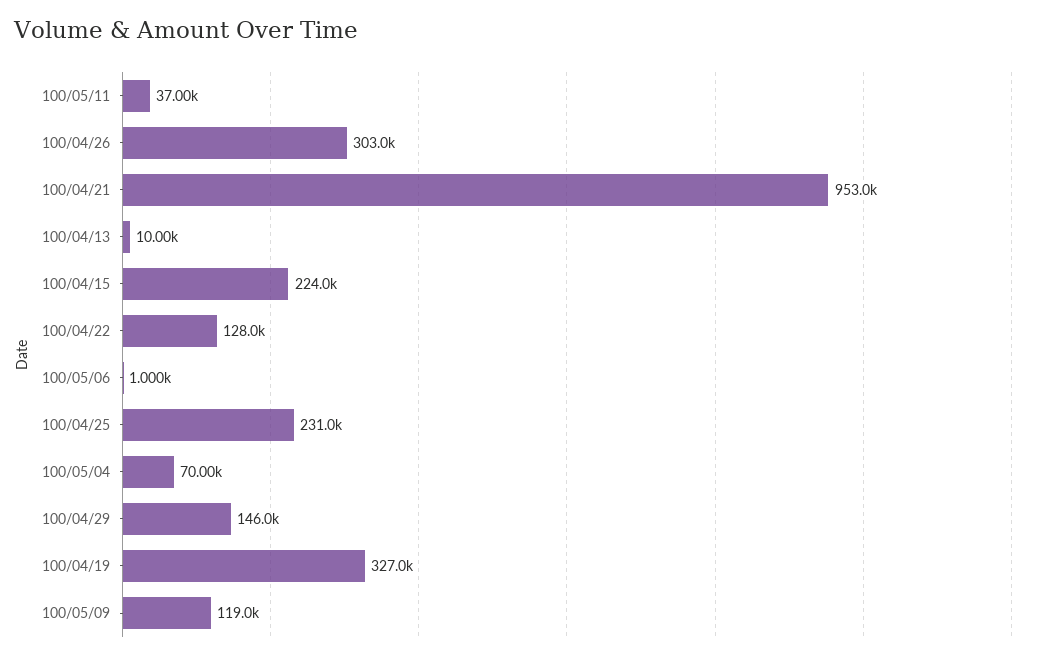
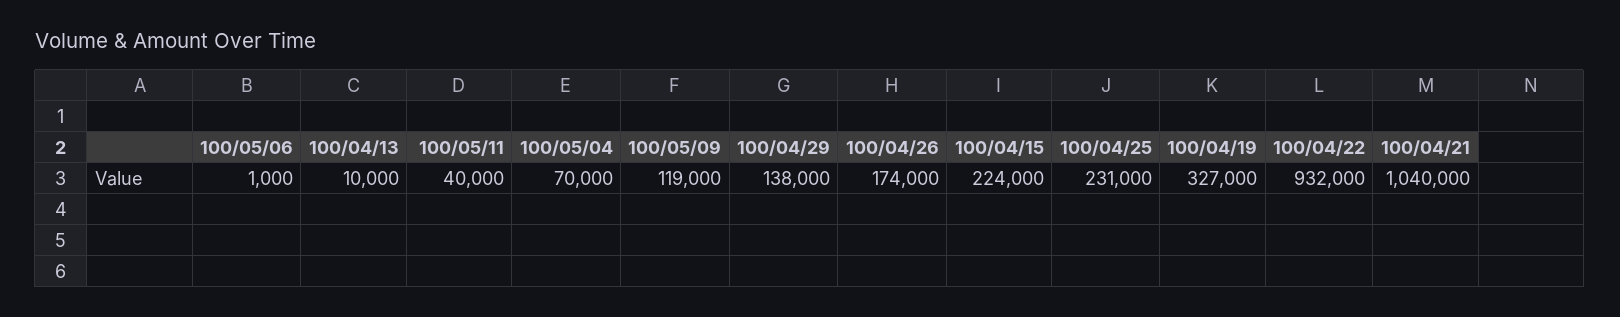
  {
-   "100/05/11": 37000,
+   "100/05/11": 40000,
-   "100/04/26": 303000,
+   "100/04/26": 174000,
-   "100/04/21": 953000,
+   "100/04/21": 1040000,
    "100/04/13": 10000,
    "100/04/15": 224000,
-   "100/04/22": 128000,
+   "100/04/22": 932000,
    "100/05/06": 1000,
    "100/04/25": 231000,
    "100/05/04": 70000,
-   "100/04/29": 146000,
+   "100/04/29": 138000,
    "100/04/19": 327000,
    "100/05/09": 119000
  }

